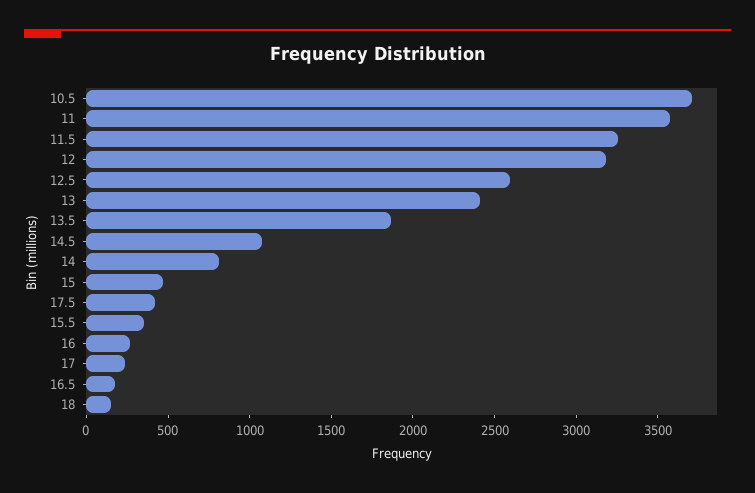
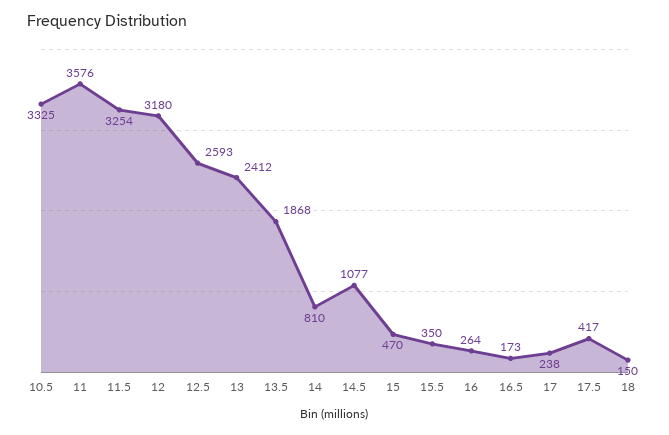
  {
-   "10.5": 3700,
+   "10.5": 3325,
    "11": 3576,
    "11.5": 3254,
    "12": 3180,
    "12.5": 2593,
    "13": 2412,
    "13.5": 1868,
    "14.5": 1077,
    "14": 810,
    "15": 470,
    "17.5": 417,
    "15.5": 350,
    "16": 264,
    "17": 238,
    "16.5": 173,
    "18": 150
  }

